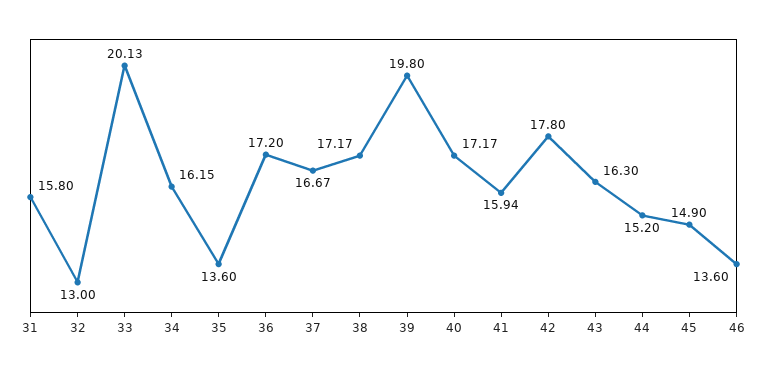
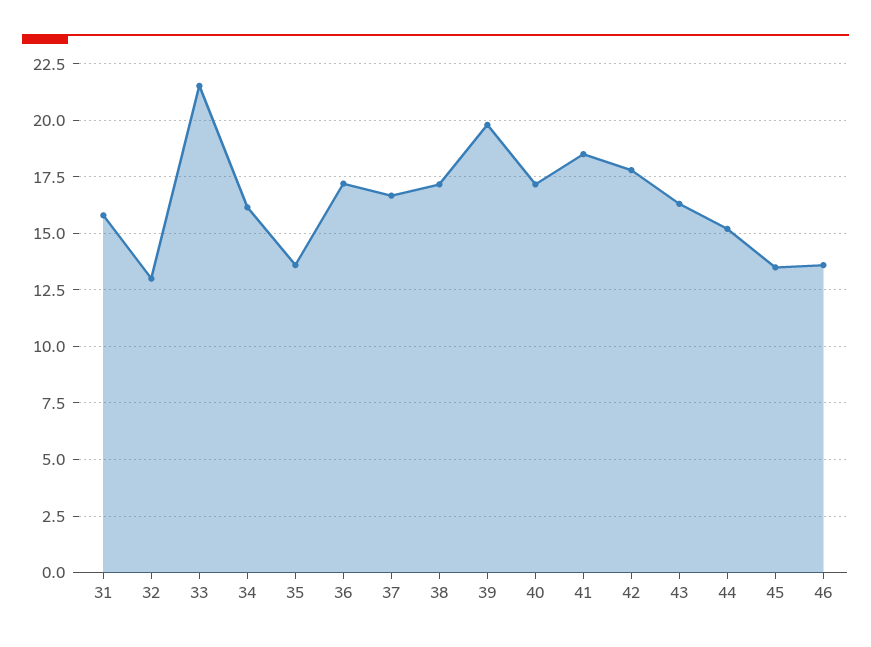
  {
    "31": 15.8,
    "32": 13,
-   "33": 20.13,
+   "33": 21.5,
    "34": 16.15,
    "35": 13.6,
    "36": 17.2,
    "37": 16.67,
    "38": 17.17,
    "39": 19.8,
    "40": 17.17,
-   "41": 15.94,
+   "41": 18.5,
    "42": 17.8,
    "43": 16.3,
    "44": 15.2,
-   "45": 14.9,
+   "45": 13.5,
    "46": 13.6
  }

